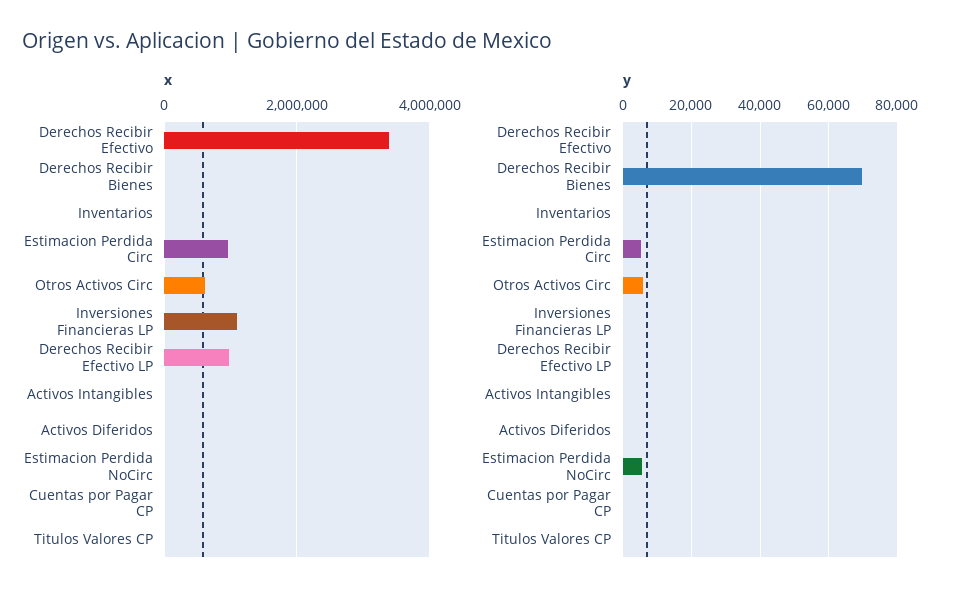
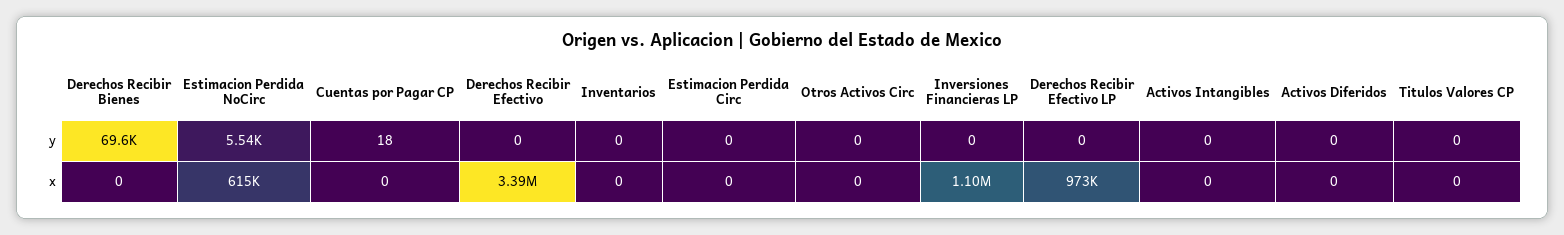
  {
    "x": {
      "Derechos Recibir Efectivo": 3390000,
      "Derechos Recibir Bienes": 0,
      "Inventarios": 0,
-     "Estimacion Perdida Circ": 1000000,
+     "Estimacion Perdida Circ": 0,
-     "Otros Activos Circ": 600000,
+     "Otros Activos Circ": 0,
      "Inversiones Financieras LP": 1100000,
      "Derechos Recibir Efectivo LP": 973000,
      "Activos Intangibles": 0,
      "Activos Diferidos": 0,
-     "Estimacion Perdida NoCirc": 0,
+     "Estimacion Perdida NoCirc": 615000,
      "Cuentas por Pagar CP": 0,
      "Titulos Valores CP": 0
    },
    "y": {
      "Derechos Recibir Efectivo": 0,
      "Derechos Recibir Bienes": 69600,
      "Inventarios": 0,
-     "Estimacion Perdida Circ": 6000,
+     "Estimacion Perdida Circ": 0,
-     "Otros Activos Circ": 6000,
+     "Otros Activos Circ": 0,
      "Inversiones Financieras LP": 0,
      "Derechos Recibir Efectivo LP": 0,
      "Activos Intangibles": 0,
      "Activos Diferidos": 0,
      "Estimacion Perdida NoCirc": 5540,
      "Cuentas por Pagar CP": 18,
      "Titulos Valores CP": 0
    }
  }

